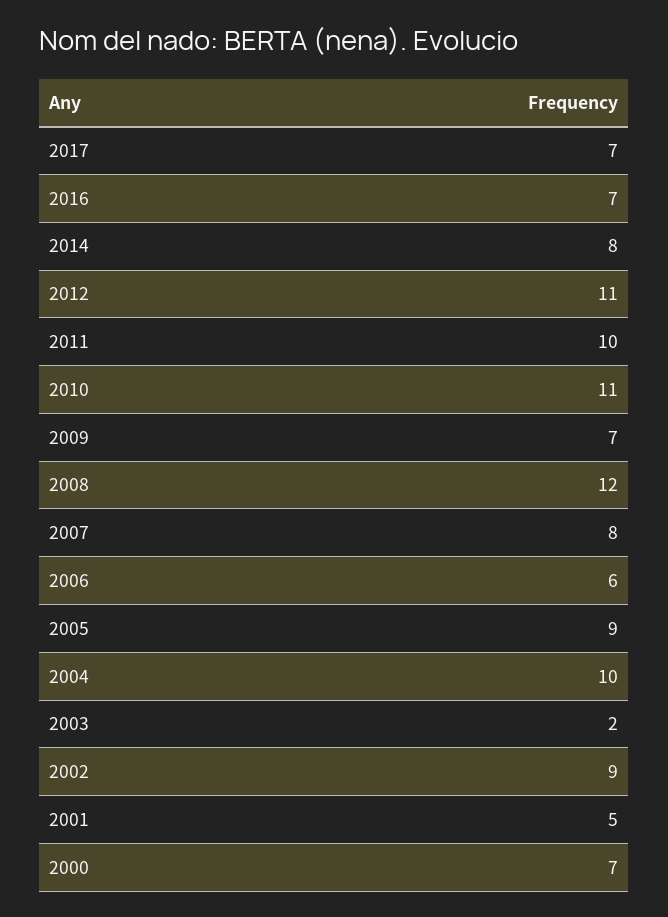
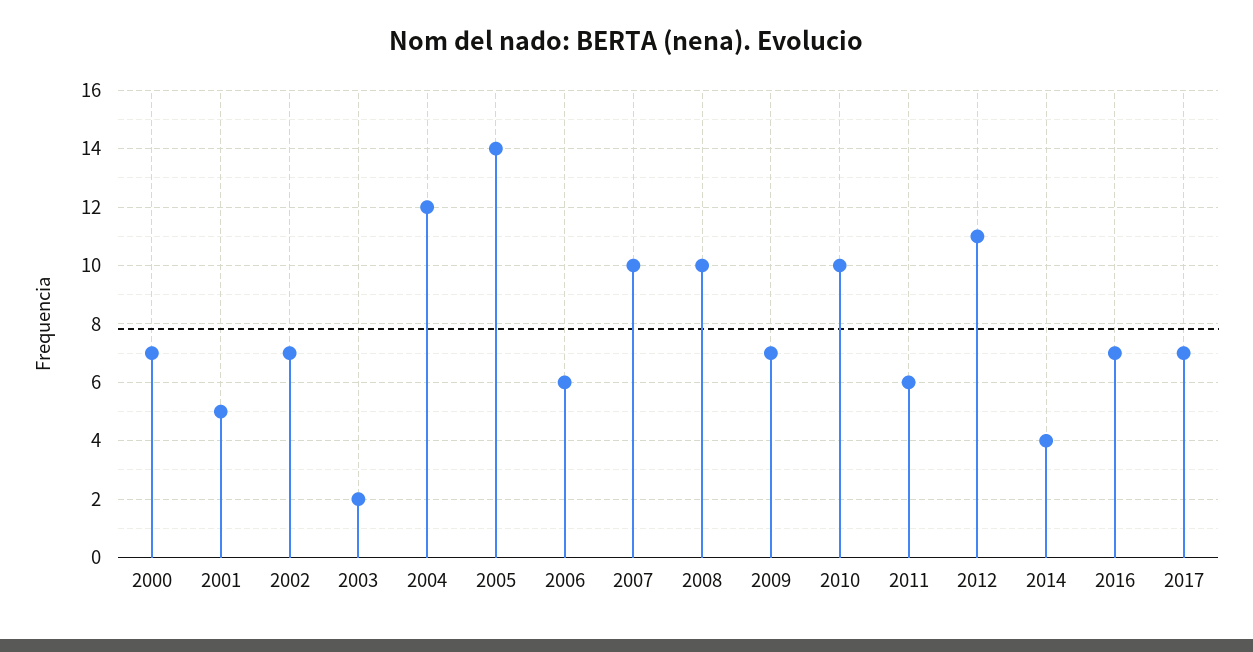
  {
    "2017": 7,
    "2016": 7,
-   "2014": 8,
+   "2014": 4,
    "2012": 11,
-   "2011": 10,
+   "2011": 6,
-   "2010": 11,
+   "2010": 10,
    "2009": 7,
-   "2008": 12,
+   "2008": 10,
-   "2007": 8,
+   "2007": 10,
    "2006": 6,
-   "2005": 9,
+   "2005": 14,
-   "2004": 10,
+   "2004": 12,
    "2003": 2,
-   "2002": 9,
+   "2002": 7,
    "2001": 5,
    "2000": 7
  }

